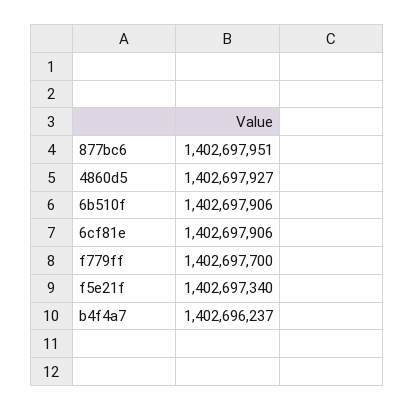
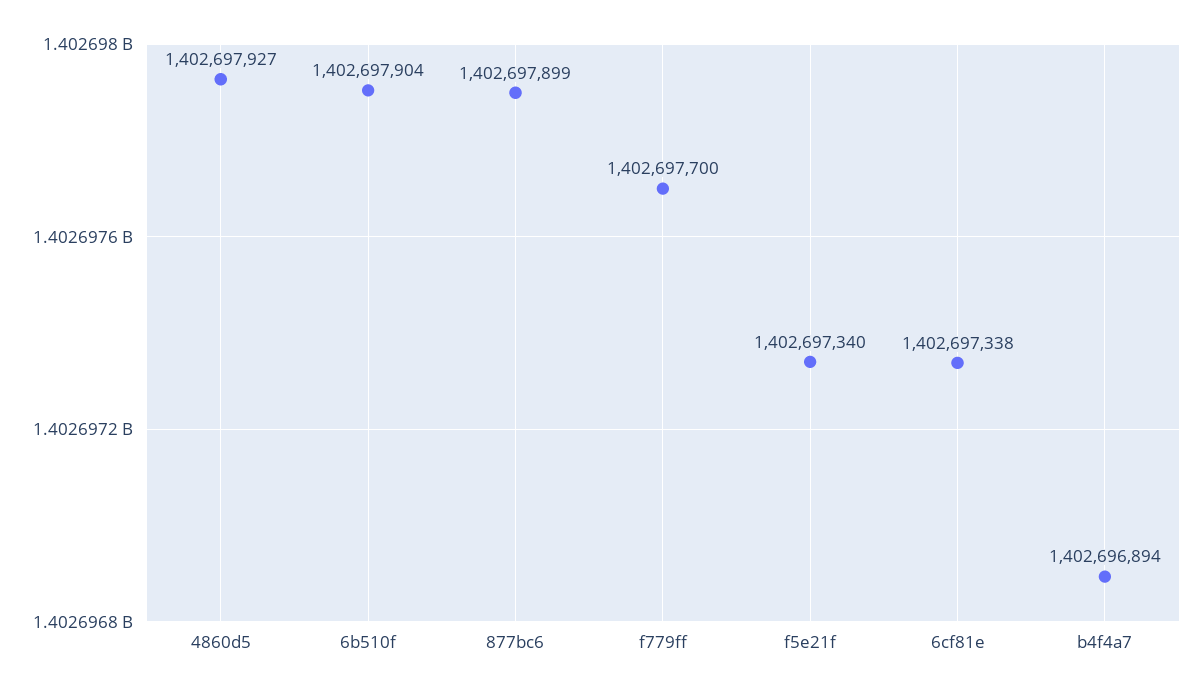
  {
-   "877bc6": 1402697951,
+   "877bc6": 1402697899,
    "4860d5": 1402697927,
-   "6b510f": 1402697906,
+   "6b510f": 1402697904,
-   "6cf81e": 1402697906,
+   "6cf81e": 1402697338,
    "f779ff": 1402697700,
    "f5e21f": 1402697340,
-   "b4f4a7": 1402696237
+   "b4f4a7": 1402696894
  }

